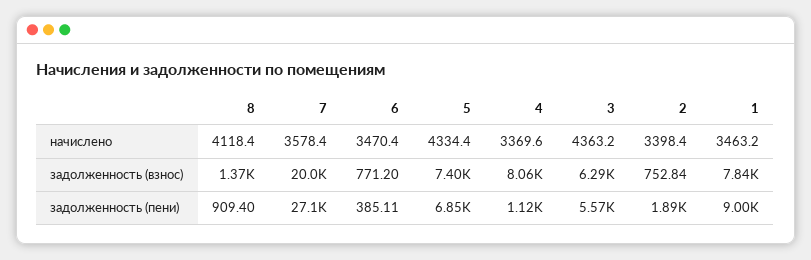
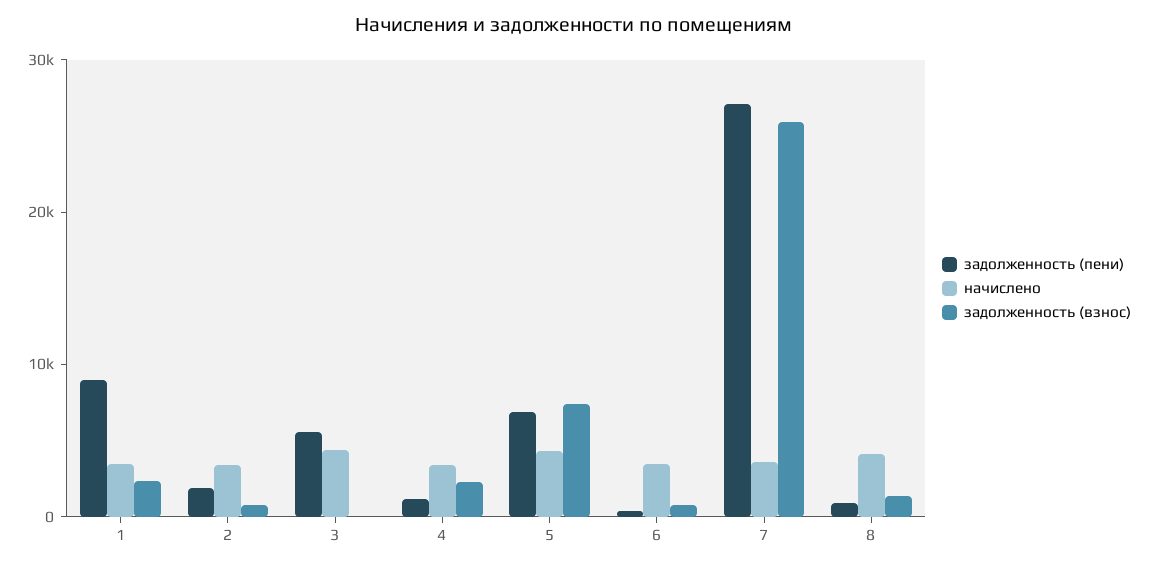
  {
    "начислено": {
      "8": 4118.4,
      "7": 3578.4,
      "6": 3470.4,
      "5": 4334.4,
      "4": 3369.6,
      "3": 4363.2,
      "2": 3398.4,
      "1": 3463.2
    },
    "задолженность (взнос)": {
      "8": 1370,
-     "7": 20000,
+     "7": 26000,
      "6": 771.2,
      "5": 7400,
-     "4": 8060,
+     "4": 2000,
-     "3": 6290,
+     "3": 0,
      "2": 752.84,
-     "1": 7840
+     "1": 2000
    },
    "задолженность (пени)": {
      "8": 909.4,
      "7": 27100,
      "6": 385.11,
      "5": 6850,
      "4": 1120,
      "3": 5570,
      "2": 1890,
      "1": 9000
    }
  }

